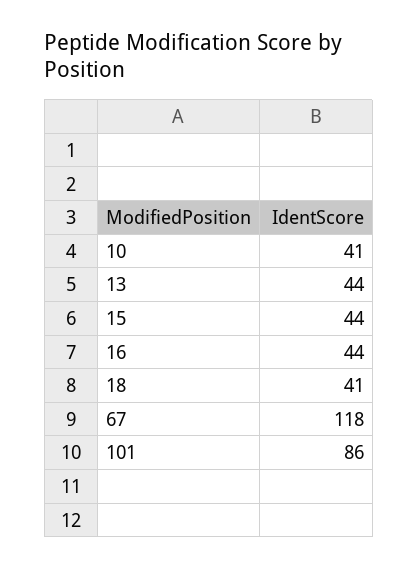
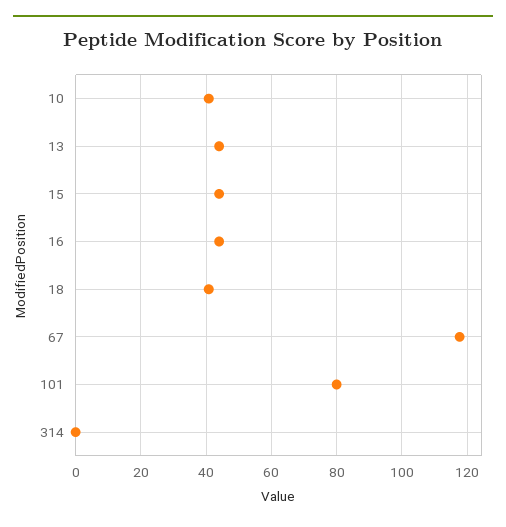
  {
    "10": 41,
    "13": 44,
    "15": 44,
    "16": 44,
    "18": 41,
    "67": 118,
-   "101": 86
+   "101": 80,
+   "314": 0
  }

